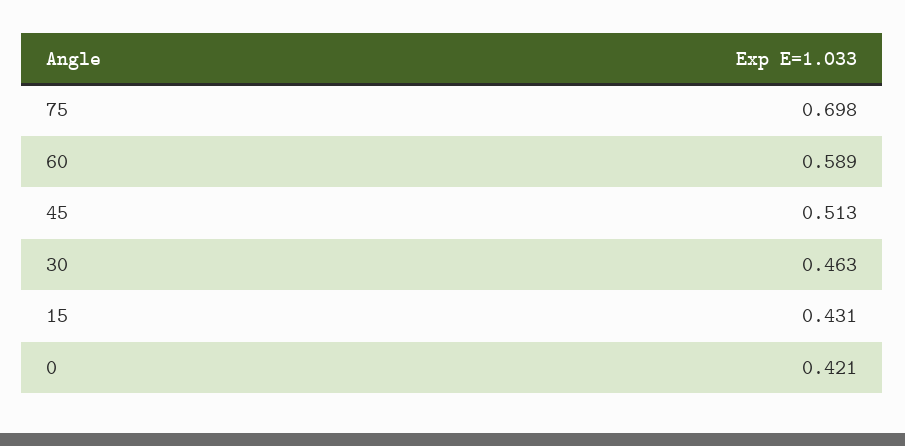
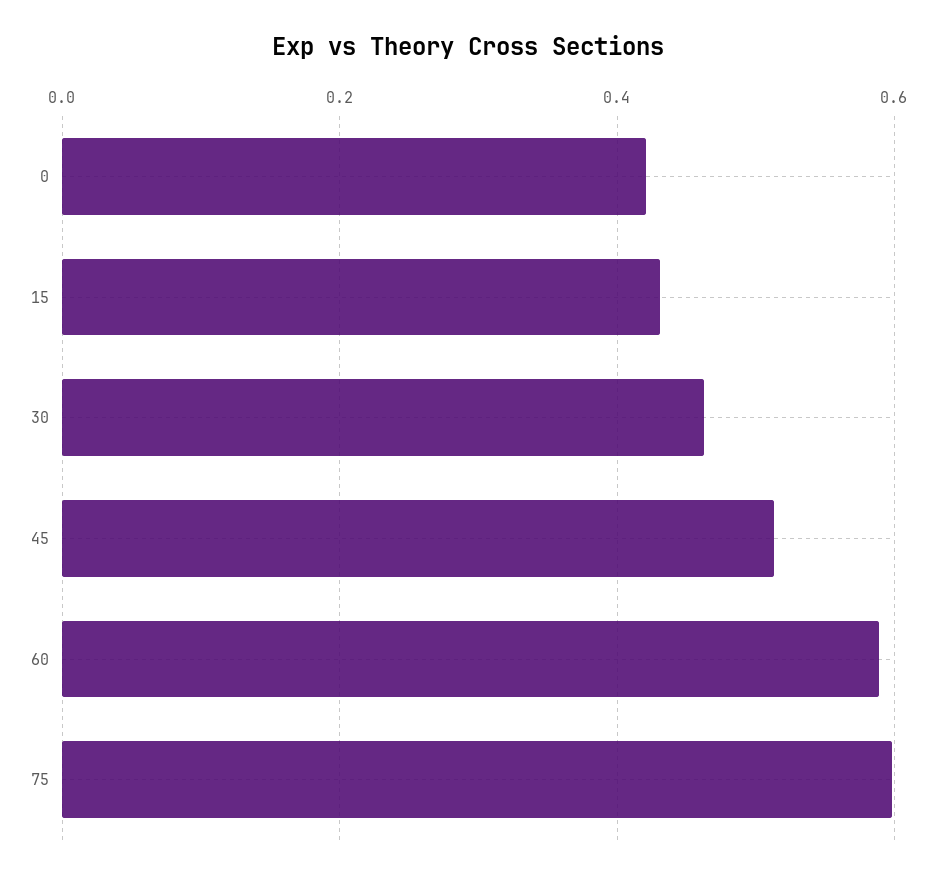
  {
-   "75": 0.698,
+   "75": 0.6,
    "60": 0.589,
    "45": 0.513,
    "30": 0.463,
    "15": 0.431,
    "0": 0.421
  }

